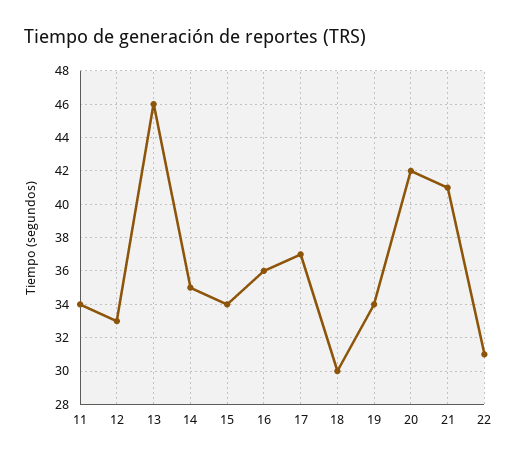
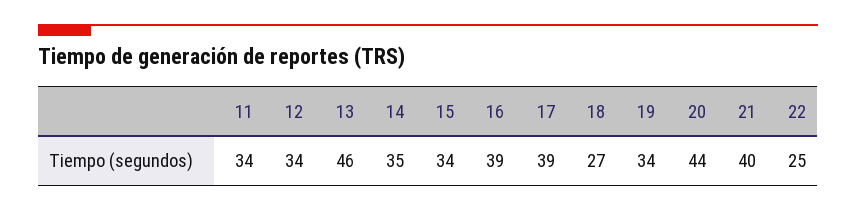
  {
    "11": 34,
-   "12": 33,
+   "12": 34,
    "13": 46,
    "14": 35,
    "15": 34,
-   "16": 36,
+   "16": 39,
-   "17": 37,
+   "17": 39,
-   "18": 30,
+   "18": 27,
    "19": 34,
-   "20": 42,
+   "20": 44,
-   "21": 41,
+   "21": 40,
-   "22": 31
+   "22": 25
  }

